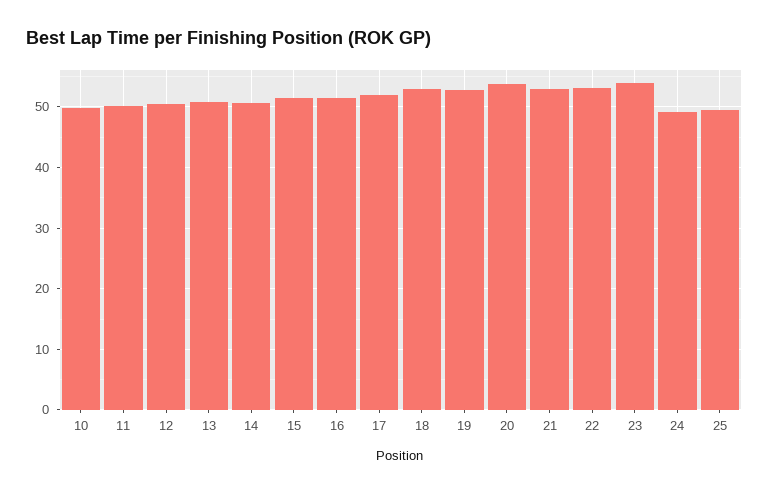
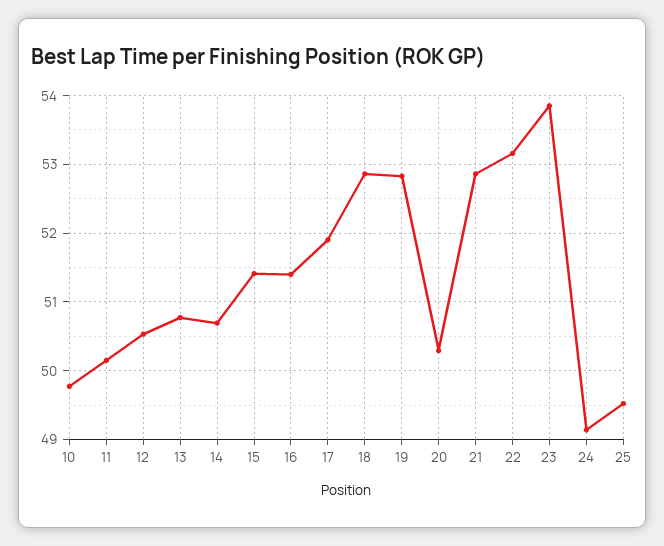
  {
    "10": 49.8,
    "11": 50.2,
    "12": 50.5,
    "13": 50.8,
    "14": 50.7,
    "15": 51.4,
    "16": 51.4,
    "17": 51.9,
    "18": 52.9,
    "19": 52.8,
-   "20": 54,
+   "20": 50.3,
    "21": 52.9,
    "22": 53.2,
    "23": 53.9,
    "24": 49.1,
    "25": 49.5
  }

